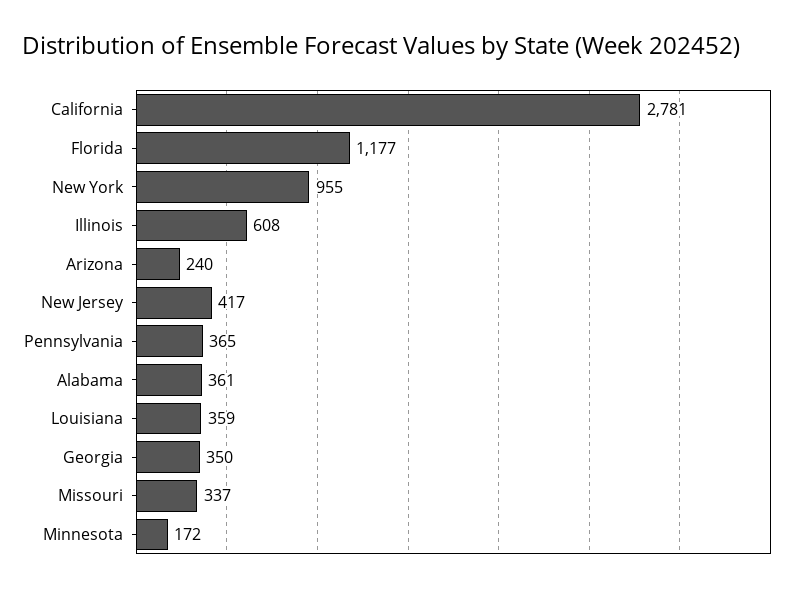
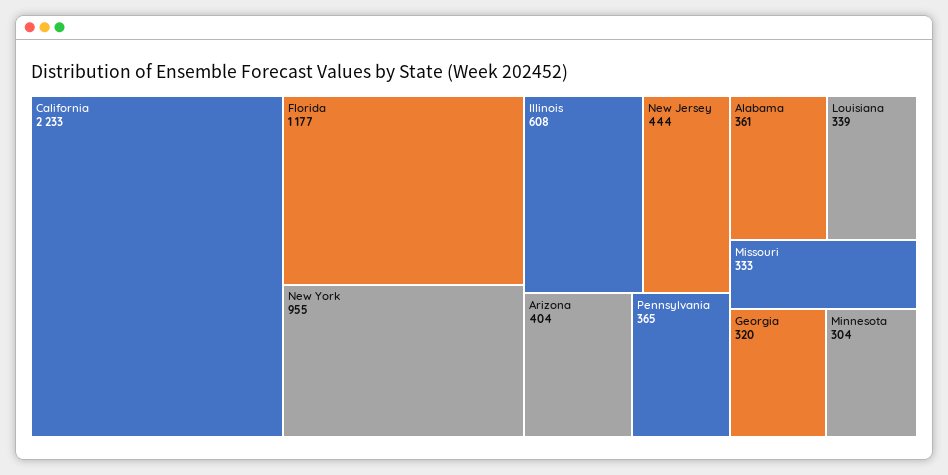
  {
-   "California": 2781,
+   "California": 2233,
    "Florida": 1177,
    "New York": 955,
    "Illinois": 608,
-   "Arizona": 240,
+   "Arizona": 404,
-   "New Jersey": 417,
+   "New Jersey": 444,
    "Pennsylvania": 365,
    "Alabama": 361,
-   "Louisiana": 359,
+   "Louisiana": 339,
-   "Georgia": 350,
+   "Georgia": 320,
-   "Missouri": 337,
+   "Missouri": 333,
-   "Minnesota": 172
+   "Minnesota": 304
  }

